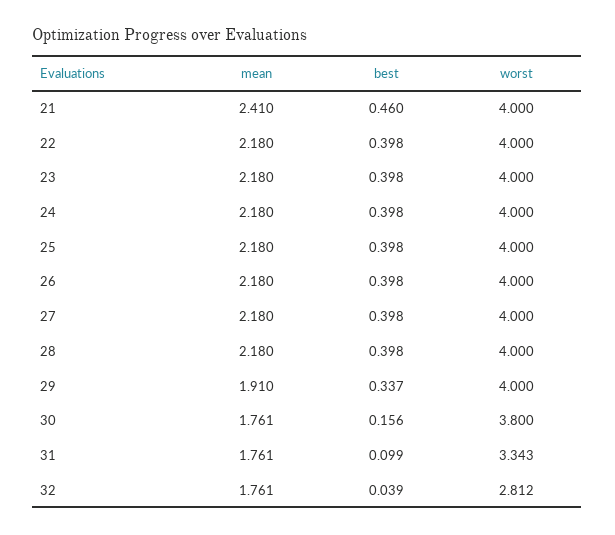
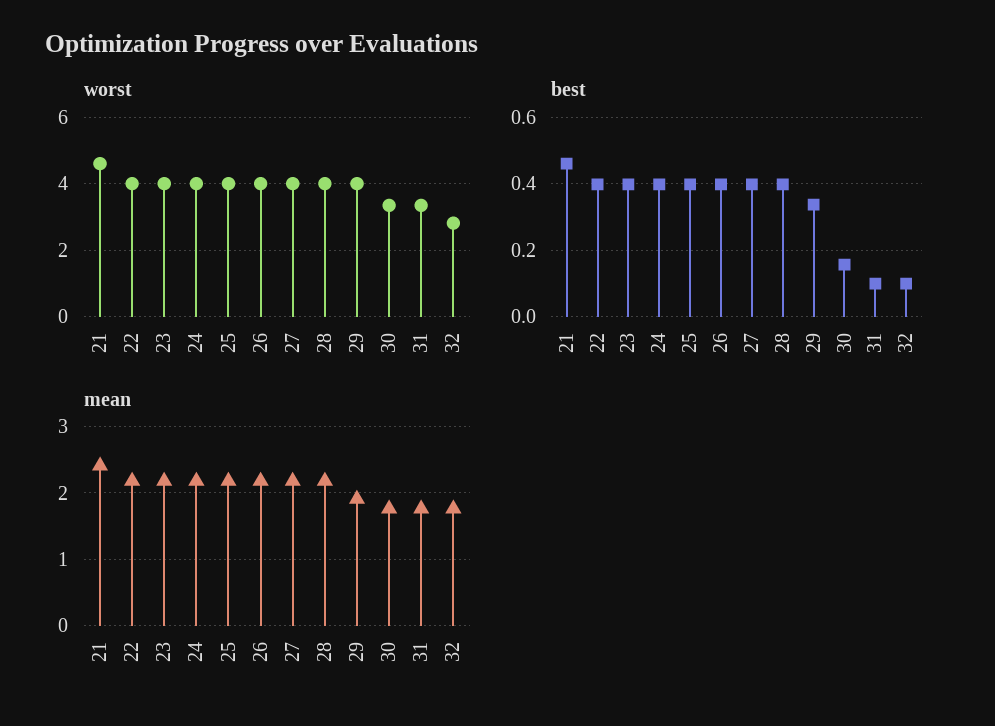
  {
    "mean": {
      "21": 2.41,
      "22": 2.18,
      "23": 2.18,
      "24": 2.18,
      "25": 2.18,
      "26": 2.18,
      "27": 2.18,
      "28": 2.18,
      "29": 1.91,
      "30": 1.761,
      "31": 1.761,
      "32": 1.761
    },
    "best": {
      "21": 0.46,
      "22": 0.398,
      "23": 0.398,
      "24": 0.398,
      "25": 0.398,
      "26": 0.398,
      "27": 0.398,
      "28": 0.398,
      "29": 0.337,
      "30": 0.156,
      "31": 0.099,
-     "32": 0.039
+     "32": 0.1
    },
    "worst": {
-     "21": 4,
+     "21": 4.6,
      "22": 4,
      "23": 4,
      "24": 4,
      "25": 4,
      "26": 4,
      "27": 4,
      "28": 4,
      "29": 4,
-     "30": 3.8,
+     "30": 3.4,
      "31": 3.343,
      "32": 2.812
    }
  }

